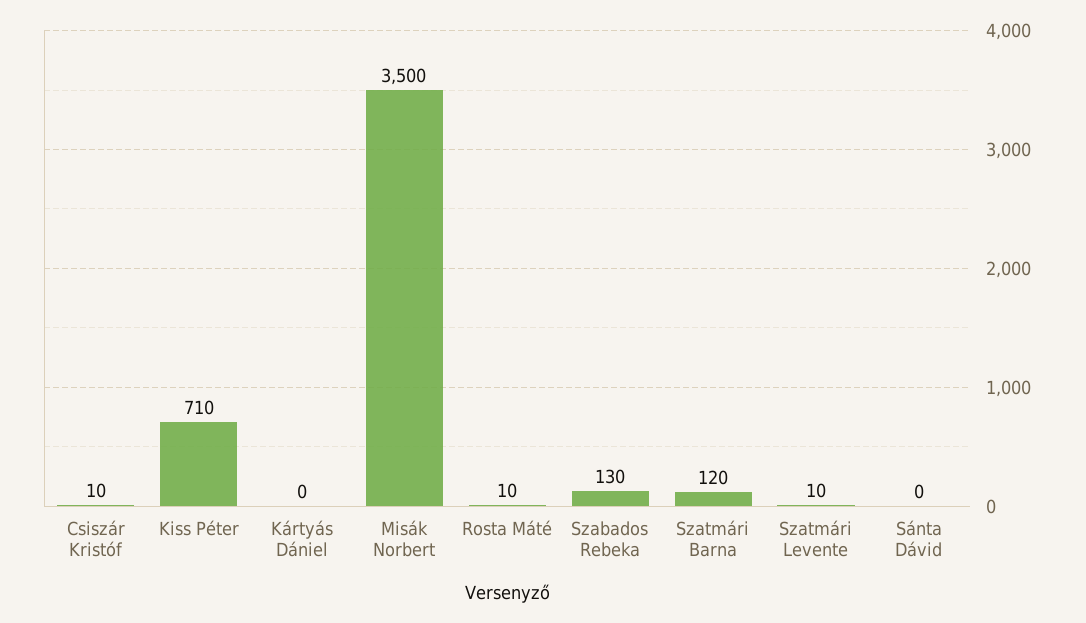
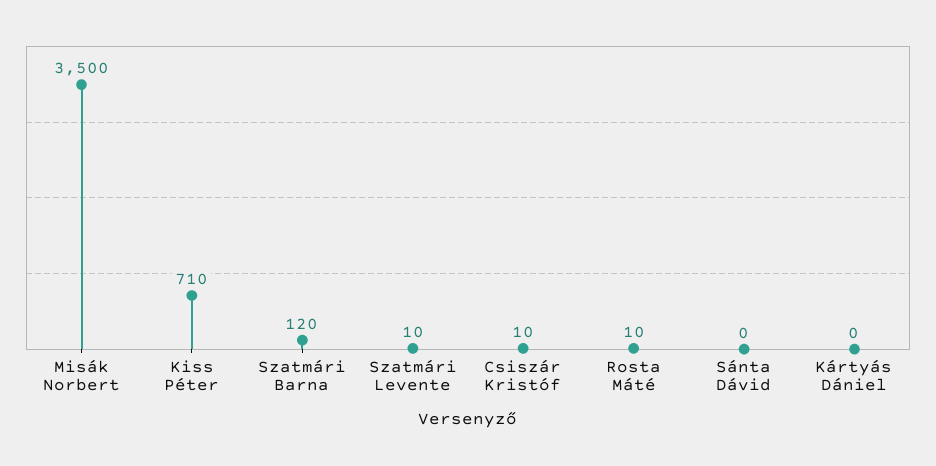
  {
    "Csiszár Kristóf": 10,
    "Kiss Péter": 710,
    "Kártyás Dániel": 0,
    "Misák Norbert": 3500,
    "Rosta Máté": 10,
-   "Szabados Rebeka": 130,
    "Szatmári Barna": 120,
    "Szatmári Levente": 10,
    "Sánta Dávid": 0
  }

